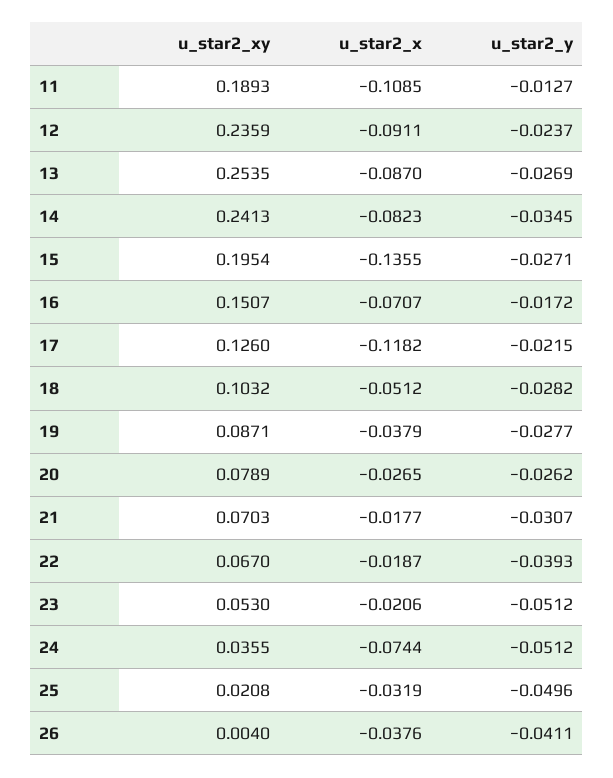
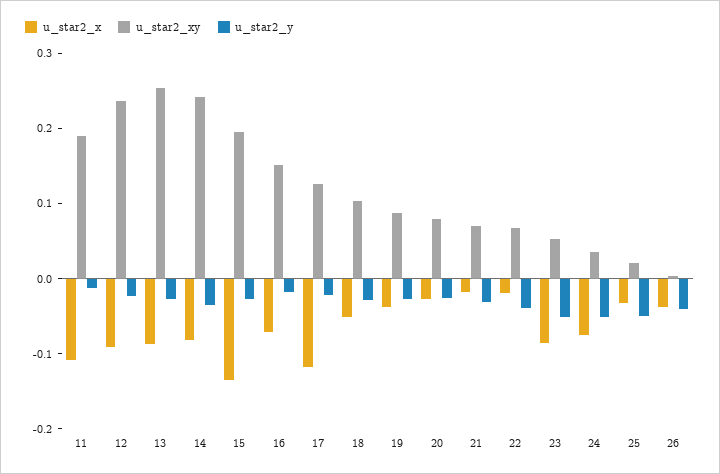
  {
    "u_star2_xy": {
      "11": 0.1893,
      "12": 0.2359,
      "13": 0.2535,
      "14": 0.2413,
      "15": 0.1954,
      "16": 0.1507,
      "17": 0.126,
      "18": 0.1032,
      "19": 0.0871,
      "20": 0.0789,
      "21": 0.0703,
      "22": 0.067,
      "23": 0.053,
      "24": 0.0355,
      "25": 0.0208,
      "26": 0.004
    },
    "u_star2_x": {
      "11": -0.1085,
      "12": -0.0911,
      "13": -0.087,
      "14": -0.0823,
      "15": -0.1355,
      "16": -0.0707,
      "17": -0.1182,
      "18": -0.0512,
      "19": -0.0379,
      "20": -0.0265,
      "21": -0.0177,
      "22": -0.0187,
-     "23": -0.0206,
+     "23": -0.08,
      "24": -0.0744,
      "25": -0.0319,
      "26": -0.0376
    },
    "u_star2_y": {
      "11": -0.0127,
      "12": -0.0237,
      "13": -0.0269,
      "14": -0.0345,
      "15": -0.0271,
      "16": -0.0172,
      "17": -0.0215,
      "18": -0.0282,
      "19": -0.0277,
      "20": -0.0262,
      "21": -0.0307,
      "22": -0.0393,
      "23": -0.0512,
      "24": -0.0512,
      "25": -0.0496,
      "26": -0.0411
    }
  }

